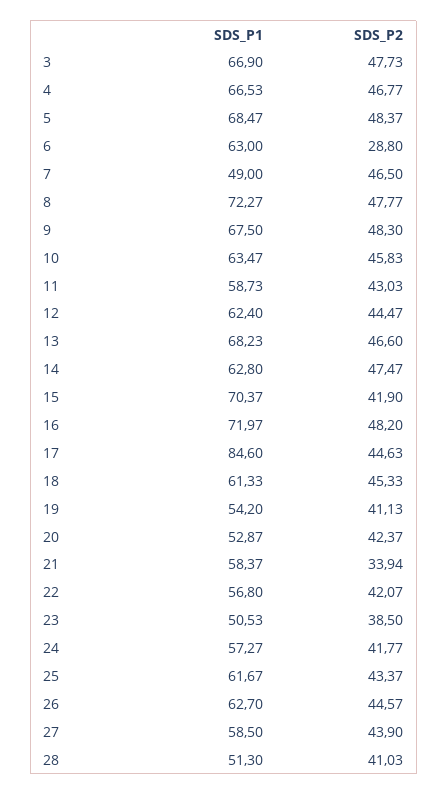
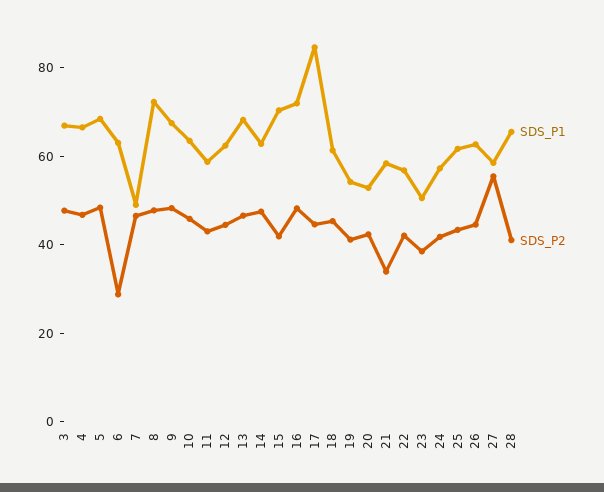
  {
    "SDS_P1": {
      "3": 66.9,
      "4": 66.53,
      "5": 68.47,
      "6": 63,
      "7": 49,
      "8": 72.27,
      "9": 67.5,
      "10": 63.47,
      "11": 58.73,
      "12": 62.4,
      "13": 68.23,
      "14": 62.8,
      "15": 70.37,
      "16": 71.97,
      "17": 84.6,
      "18": 61.33,
      "19": 54.2,
      "20": 52.87,
      "21": 58.37,
      "22": 56.8,
      "23": 50.53,
      "24": 57.27,
      "25": 61.67,
      "26": 62.7,
      "27": 58.5,
-     "28": 51.3
+     "28": 65
    },
    "SDS_P2": {
      "3": 47.73,
      "4": 46.77,
      "5": 48.37,
      "6": 28.8,
      "7": 46.5,
      "8": 47.77,
      "9": 48.3,
      "10": 45.83,
      "11": 43.03,
      "12": 44.47,
      "13": 46.6,
      "14": 47.47,
      "15": 41.9,
      "16": 48.2,
      "17": 44.63,
      "18": 45.33,
      "19": 41.13,
      "20": 42.37,
      "21": 33.94,
      "22": 42.07,
      "23": 38.5,
      "24": 41.77,
      "25": 43.37,
      "26": 44.57,
-     "27": 43.9,
+     "27": 55,
      "28": 41.03
    }
  }

